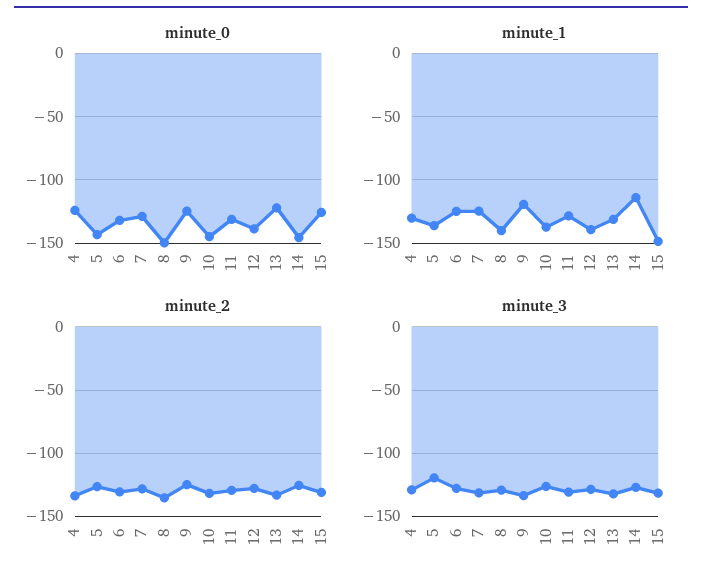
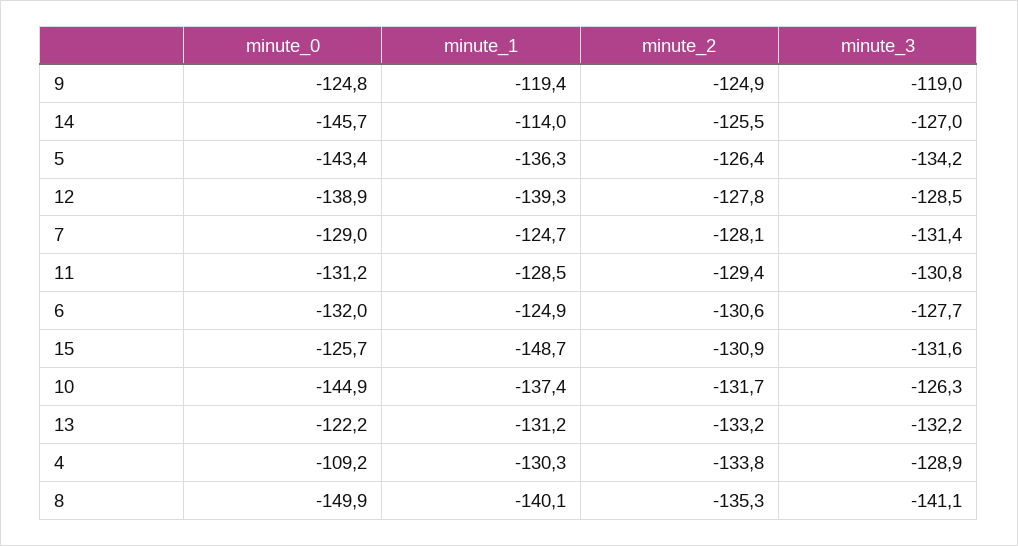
  {
    "minute_0": {
-     "4": -125,
+     "4": -109.2,
      "5": -143.4,
      "6": -132,
      "7": -129,
      "8": -149.9,
      "9": -124.8,
      "10": -144.9,
      "11": -131.2,
      "12": -138.9,
      "13": -122.2,
      "14": -145.7,
      "15": -125.7
    },
    "minute_1": {
      "4": -130.3,
      "5": -136.3,
      "6": -124.9,
      "7": -124.7,
      "8": -140.1,
      "9": -119.4,
      "10": -137.4,
      "11": -128.5,
      "12": -139.3,
      "13": -131.2,
      "14": -114,
      "15": -148.7
    },
    "minute_2": {
      "4": -133.8,
      "5": -126.4,
      "6": -130.6,
      "7": -128.1,
      "8": -135.3,
      "9": -124.9,
      "10": -131.7,
      "11": -129.4,
      "12": -127.8,
      "13": -133.2,
      "14": -125.5,
      "15": -130.9
    },
    "minute_3": {
      "4": -128.9,
-     "5": -120,
+     "5": -134.2,
      "6": -127.7,
      "7": -131.4,
-     "8": -130,
+     "8": -141.1,
-     "9": -135,
+     "9": -119,
      "10": -126.3,
      "11": -130.8,
      "12": -128.5,
      "13": -132.2,
      "14": -127,
      "15": -131.6
    }
  }

